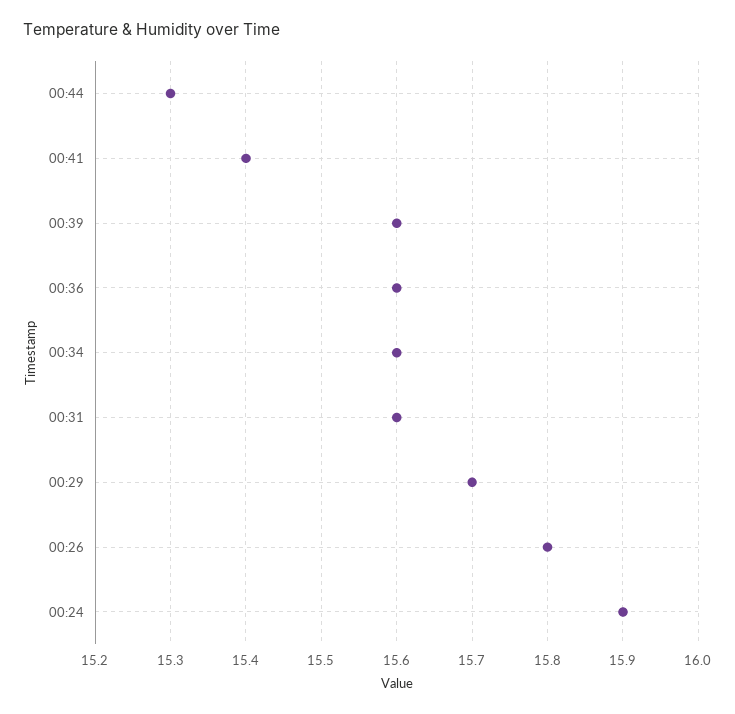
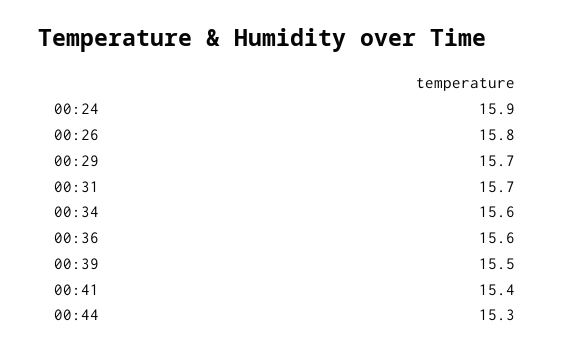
  {
    "00:44": 15.3,
    "00:41": 15.4,
-   "00:39": 15.6,
+   "00:39": 15.5,
    "00:36": 15.6,
    "00:34": 15.6,
-   "00:31": 15.6,
+   "00:31": 15.7,
    "00:29": 15.7,
    "00:26": 15.8,
    "00:24": 15.9
  }

